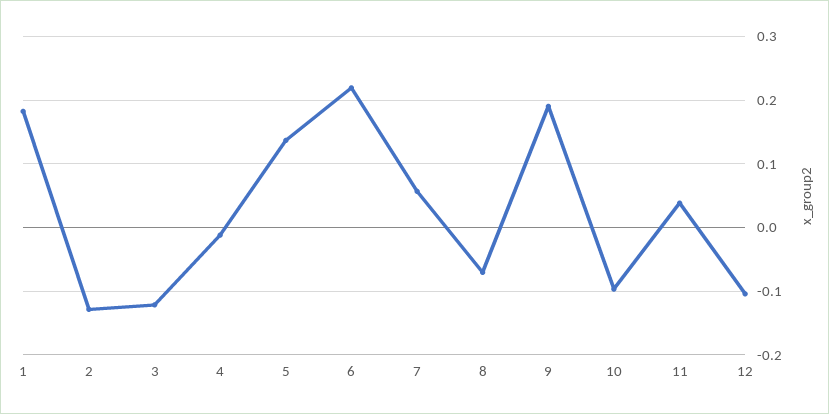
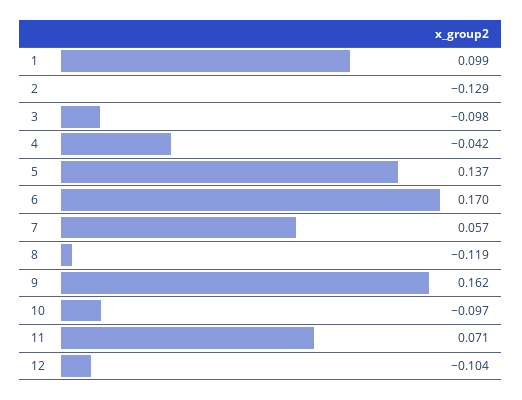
  {
-   "1": 0.18,
+   "1": 0.099,
    "2": -0.129,
-   "3": -0.12,
+   "3": -0.098,
-   "4": -0.01,
+   "4": -0.042,
    "5": 0.137,
-   "6": 0.22,
+   "6": 0.17,
    "7": 0.057,
-   "8": -0.07,
+   "8": -0.119,
-   "9": 0.19,
+   "9": 0.162,
    "10": -0.097,
-   "11": 0.04,
+   "11": 0.071,
    "12": -0.104
  }

